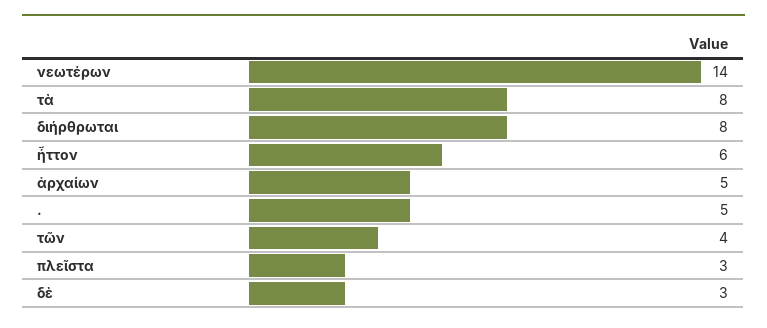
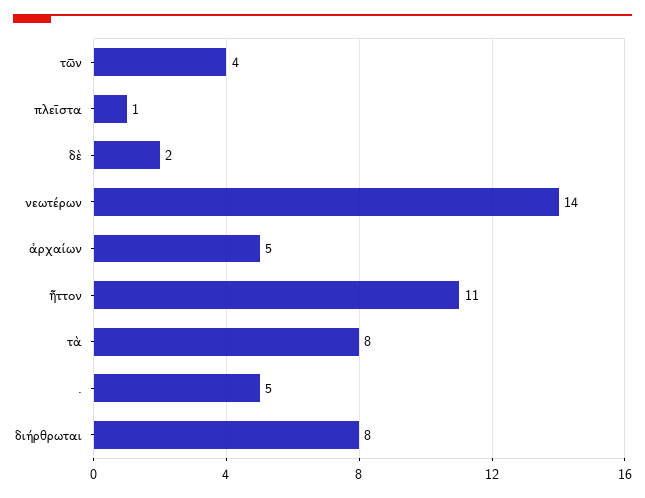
  {
    "νεωτέρων": 14,
    "τὰ": 8,
    "διήρθρωται": 8,
-   "ἧττον": 6,
+   "ἧττον": 11,
    "ἀρχαίων": 5,
    ".": 5,
    "τῶν": 4,
-   "πλεῖστα": 3,
+   "πλεῖστα": 1,
-   "δὲ": 3
+   "δὲ": 2
  }

